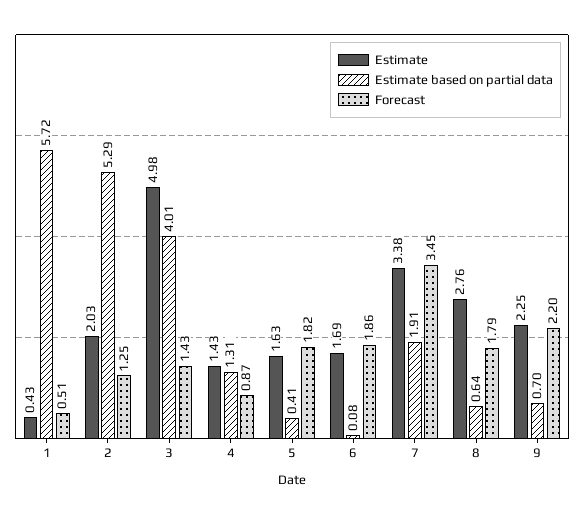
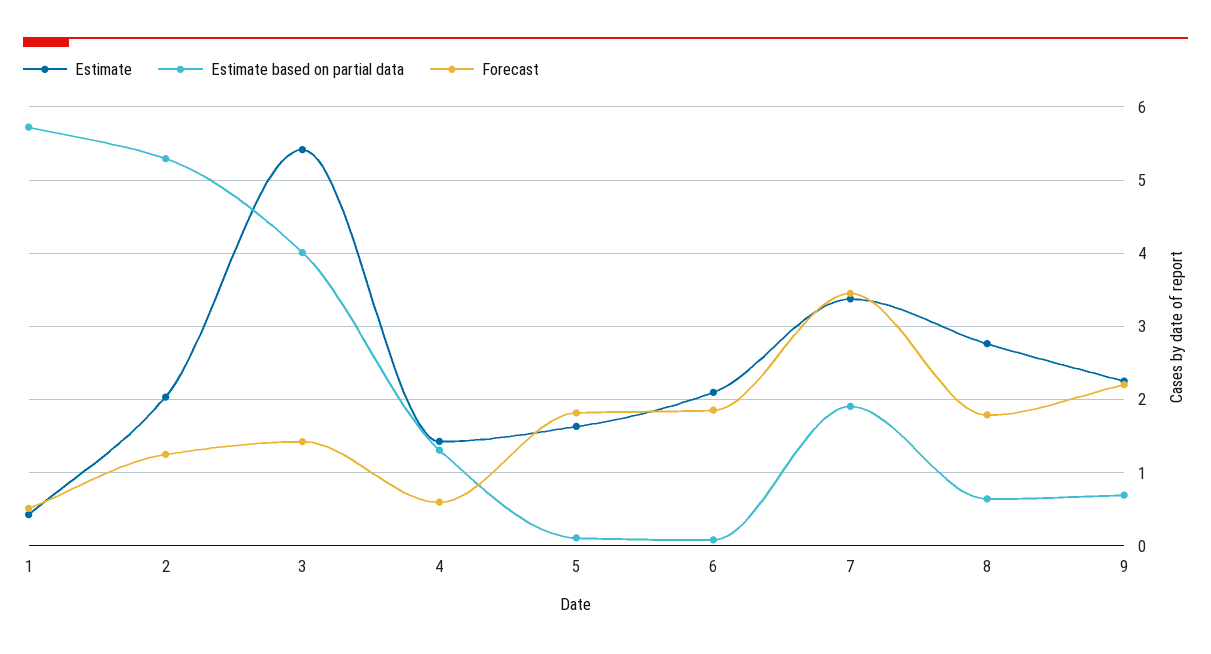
  {
    "Estimate": {
      "1": 0.43,
      "2": 2.03,
-     "3": 4.98,
+     "3": 5.4,
      "4": 1.43,
      "5": 1.63,
-     "6": 1.69,
+     "6": 2.1,
      "7": 3.38,
      "8": 2.76,
      "9": 2.25
    },
    "Estimate based on partial data": {
      "1": 5.72,
      "2": 5.29,
      "3": 4.01,
      "4": 1.31,
-     "5": 0.41,
+     "5": 0.1,
      "6": 0.08,
      "7": 1.91,
      "8": 0.64,
      "9": 0.7
    },
    "Forecast": {
      "1": 0.51,
      "2": 1.25,
      "3": 1.43,
-     "4": 0.87,
+     "4": 0.6,
      "5": 1.82,
      "6": 1.86,
      "7": 3.45,
      "8": 1.79,
      "9": 2.2
    }
  }

